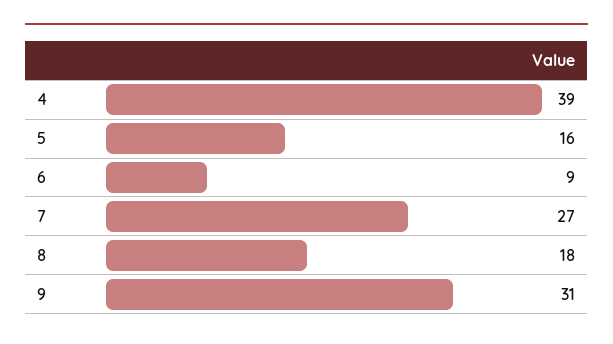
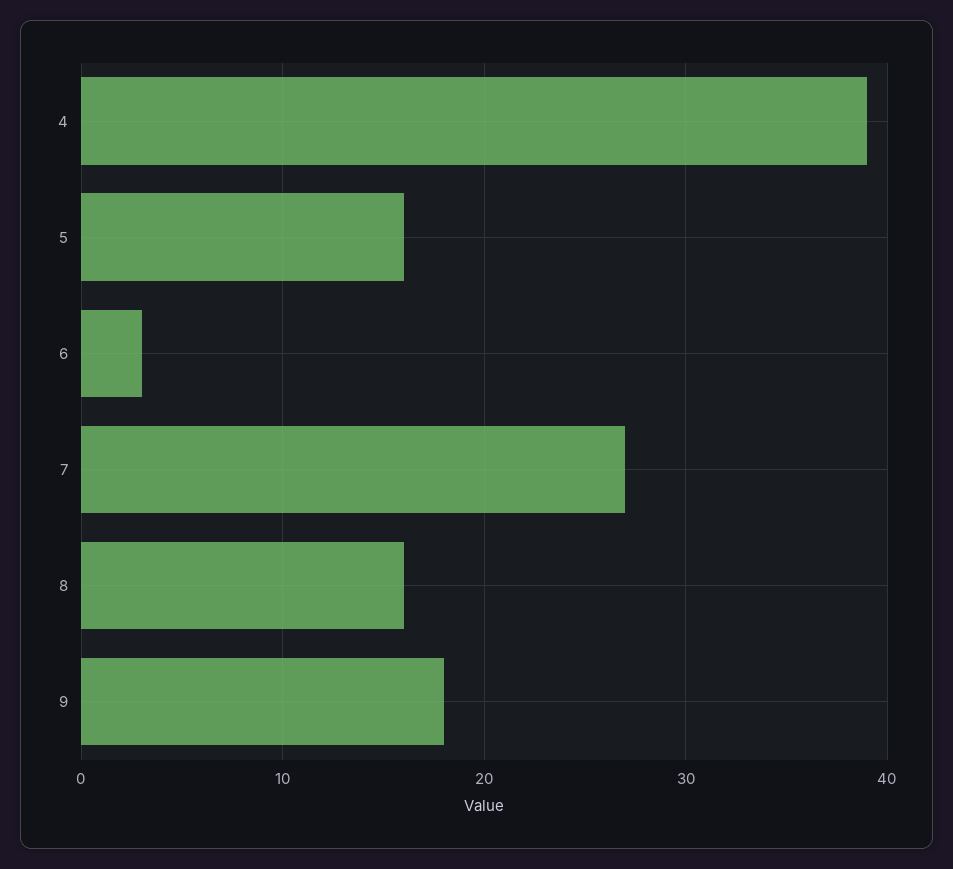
  {
    "4": 39,
    "5": 16,
-   "6": 9,
+   "6": 3,
    "7": 27,
-   "8": 18,
+   "8": 16,
-   "9": 31
+   "9": 18
  }

